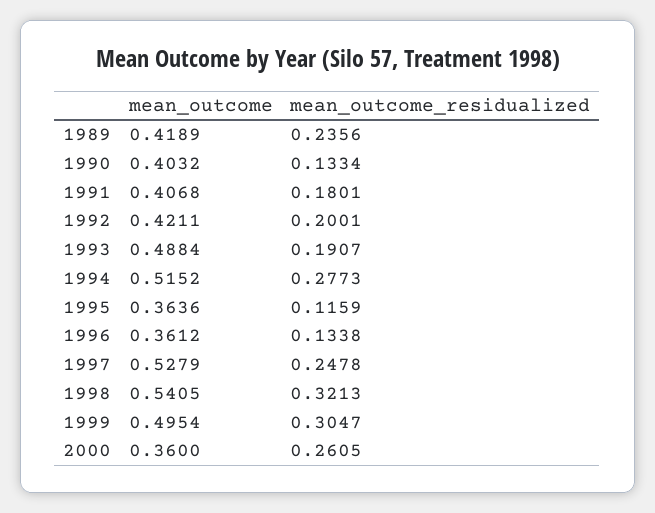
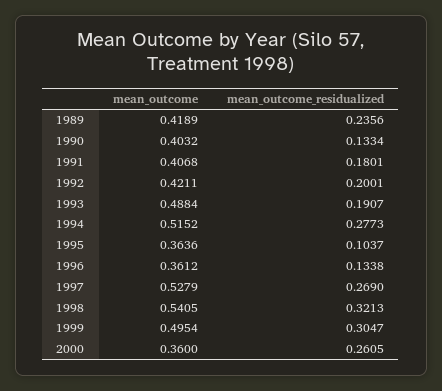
  {
    "mean_outcome": {
      "1989": 0.4189,
      "1990": 0.4032,
      "1991": 0.4068,
      "1992": 0.4211,
      "1993": 0.4884,
      "1994": 0.5152,
      "1995": 0.3636,
      "1996": 0.3612,
      "1997": 0.5279,
      "1998": 0.5405,
      "1999": 0.4954,
      "2000": 0.36
    },
    "mean_outcome_residualized": {
      "1989": 0.2356,
      "1990": 0.1334,
      "1991": 0.1801,
      "1992": 0.2001,
      "1993": 0.1907,
      "1994": 0.2773,
-     "1995": 0.1159,
+     "1995": 0.1037,
      "1996": 0.1338,
-     "1997": 0.2478,
+     "1997": 0.269,
      "1998": 0.3213,
      "1999": 0.3047,
      "2000": 0.2605
    }
  }

